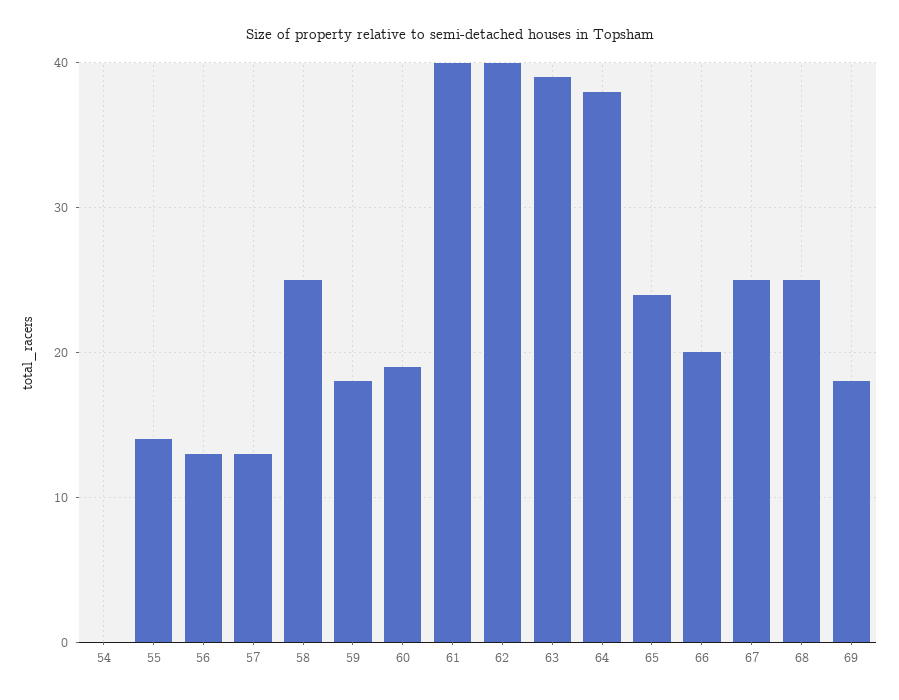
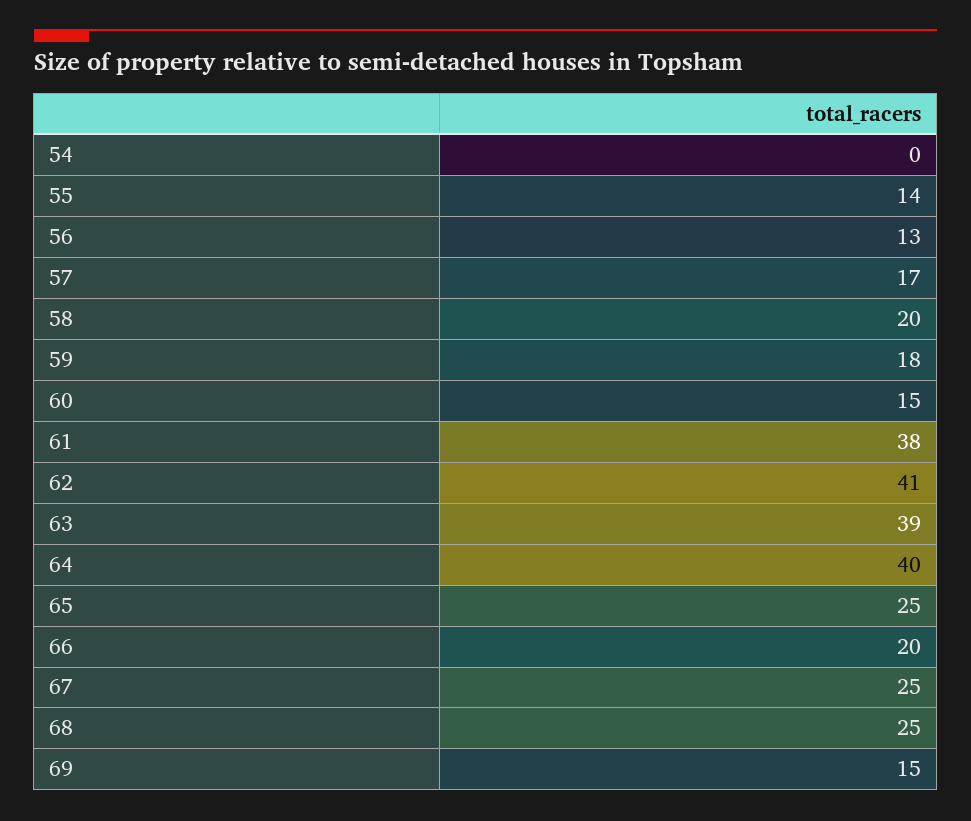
  {
    "54": 0,
    "55": 14,
    "56": 13,
-   "57": 13,
+   "57": 17,
-   "58": 25,
+   "58": 20,
    "59": 18,
-   "60": 19,
+   "60": 15,
-   "61": 40,
+   "61": 38,
-   "62": 40,
+   "62": 41,
    "63": 39,
-   "64": 38,
+   "64": 40,
-   "65": 24,
+   "65": 25,
    "66": 20,
    "67": 25,
    "68": 25,
-   "69": 18
+   "69": 15
  }

